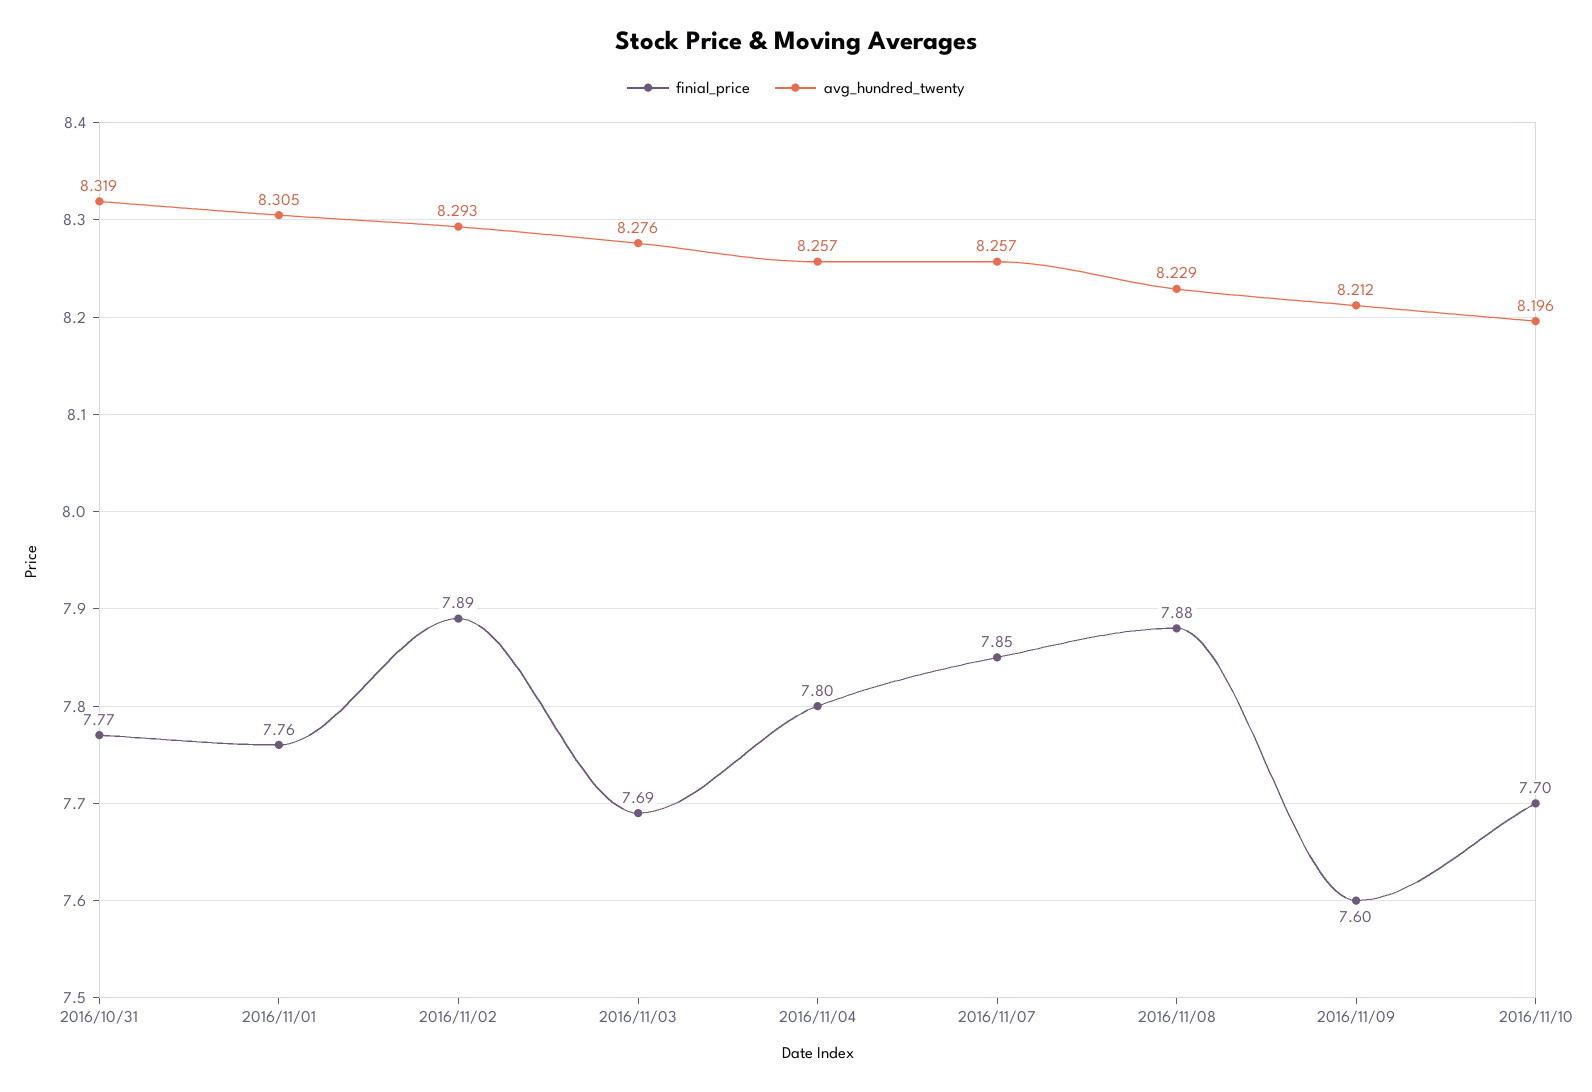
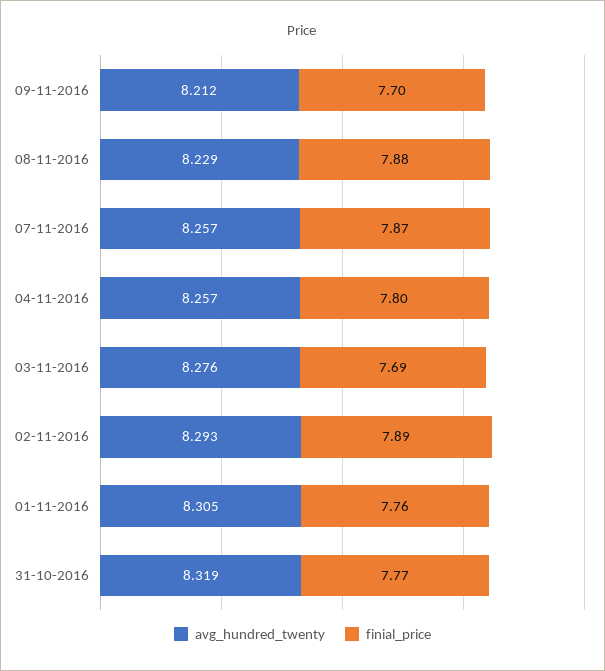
  {
    "finial_price": {
      "2016/10/31": 7.77,
      "2016/11/01": 7.76,
      "2016/11/02": 7.89,
      "2016/11/03": 7.69,
      "2016/11/04": 7.8,
-     "2016/11/07": 7.85,
+     "2016/11/07": 7.87,
      "2016/11/08": 7.88,
-     "2016/11/09": 7.6,
+     "2016/11/09": 7.7
-     "2016/11/10": 7.7
    },
    "avg_hundred_twenty": {
      "2016/10/31": 8.319,
      "2016/11/01": 8.305,
      "2016/11/02": 8.293,
      "2016/11/03": 8.276,
      "2016/11/04": 8.257,
      "2016/11/07": 8.257,
      "2016/11/08": 8.229,
-     "2016/11/09": 8.212,
+     "2016/11/09": 8.212
-     "2016/11/10": 8.196
    }
  }

